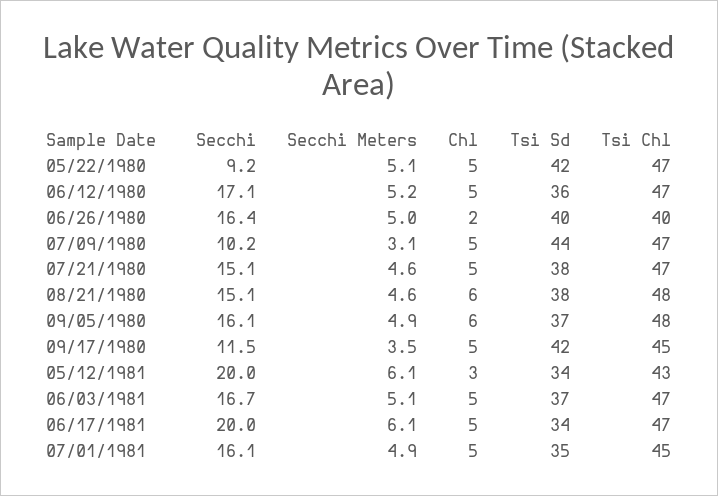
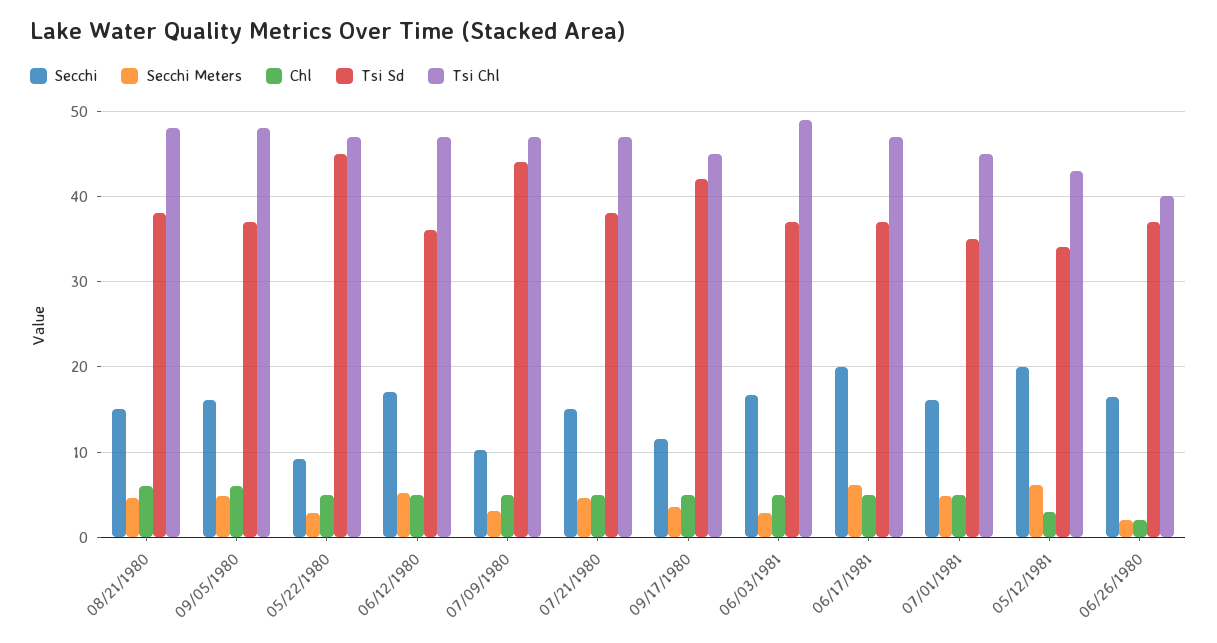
  {
    "Secchi": {
      "05/22/1980": 9.2,
      "06/12/1980": 17.1,
      "06/26/1980": 16.4,
      "07/09/1980": 10.2,
      "07/21/1980": 15.1,
      "08/21/1980": 15.1,
      "09/05/1980": 16.1,
      "09/17/1980": 11.5,
      "05/12/1981": 20,
      "06/03/1981": 16.7,
      "06/17/1981": 20,
      "07/01/1981": 16.1
    },
    "Secchi Meters": {
-     "05/22/1980": 5.1,
+     "05/22/1980": 3,
      "06/12/1980": 5.2,
-     "06/26/1980": 5,
+     "06/26/1980": 2,
      "07/09/1980": 3.1,
      "07/21/1980": 4.6,
      "08/21/1980": 4.6,
      "09/05/1980": 4.9,
      "09/17/1980": 3.5,
      "05/12/1981": 6.1,
-     "06/03/1981": 5.1,
+     "06/03/1981": 3,
      "06/17/1981": 6.1,
      "07/01/1981": 4.9
    },
    "Chl": {
      "05/22/1980": 5,
      "06/12/1980": 5,
      "06/26/1980": 2,
      "07/09/1980": 5,
      "07/21/1980": 5,
      "08/21/1980": 6,
      "09/05/1980": 6,
      "09/17/1980": 5,
      "05/12/1981": 3,
      "06/03/1981": 5,
      "06/17/1981": 5,
      "07/01/1981": 5
    },
    "Tsi Sd": {
-     "05/22/1980": 42,
+     "05/22/1980": 45,
      "06/12/1980": 36,
-     "06/26/1980": 40,
+     "06/26/1980": 37,
      "07/09/1980": 44,
      "07/21/1980": 38,
      "08/21/1980": 38,
      "09/05/1980": 37,
      "09/17/1980": 42,
      "05/12/1981": 34,
      "06/03/1981": 37,
-     "06/17/1981": 34,
+     "06/17/1981": 37,
      "07/01/1981": 35
    },
    "Tsi Chl": {
      "05/22/1980": 47,
      "06/12/1980": 47,
      "06/26/1980": 40,
      "07/09/1980": 47,
      "07/21/1980": 47,
      "08/21/1980": 48,
      "09/05/1980": 48,
      "09/17/1980": 45,
      "05/12/1981": 43,
-     "06/03/1981": 47,
+     "06/03/1981": 49,
      "06/17/1981": 47,
      "07/01/1981": 45
    }
  }

